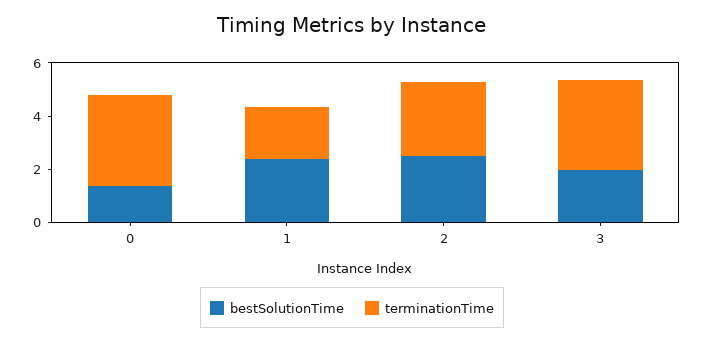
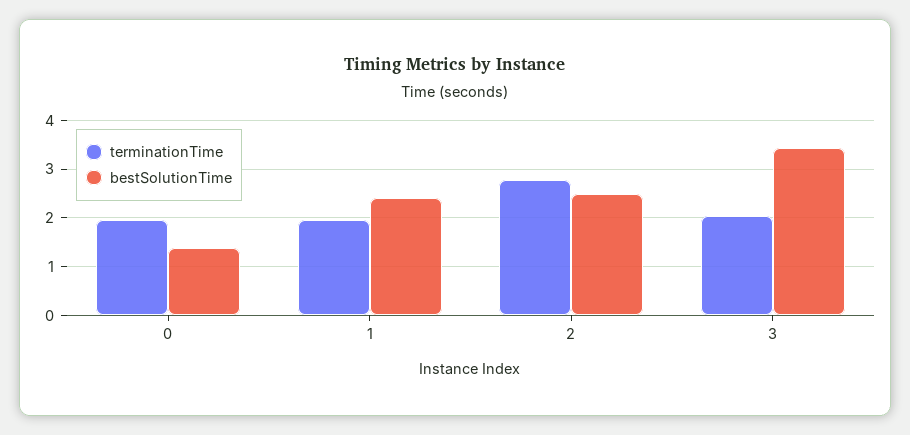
  {
    "bestSolutionTime": {
      "0": 1.4,
      "1": 2.4,
      "2": 2.4,
-     "3": 2
+     "3": 3.4
    },
    "terminationTime": {
-     "0": 3.5,
+     "0": 2,
      "1": 2,
      "2": 2.8,
-     "3": 3.5
+     "3": 2
    }
  }

